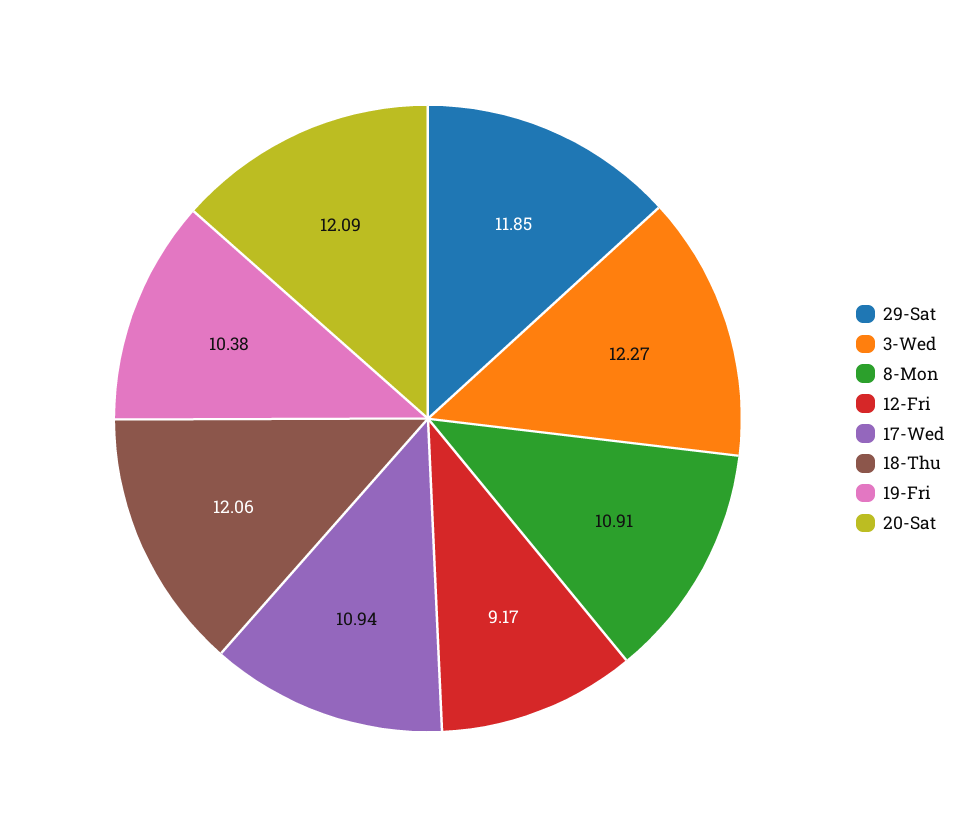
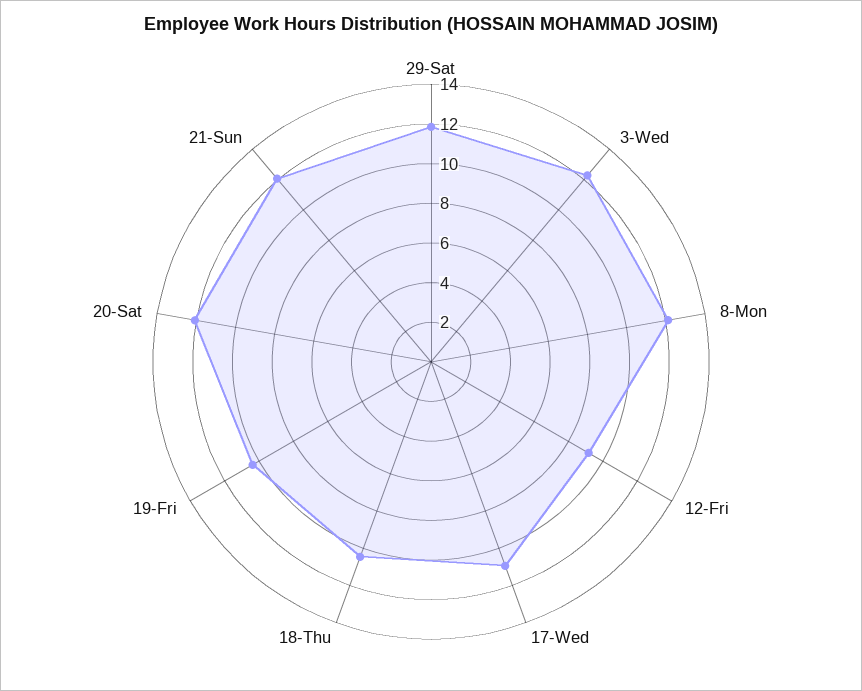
  {
    "29-Sat": 11.85,
    "3-Wed": 12.27,
-   "8-Mon": 10.91,
+   "8-Mon": 12,
    "12-Fri": 9.17,
    "17-Wed": 10.94,
-   "18-Thu": 12.06,
+   "18-Thu": 10.5,
    "19-Fri": 10.38,
-   "20-Sat": 12.09
+   "20-Sat": 12.09,
+   "21-Sun": 12
  }

